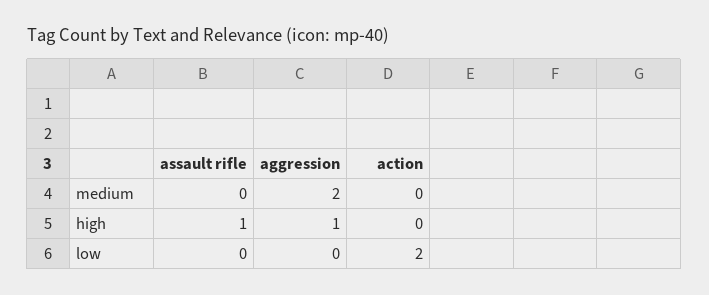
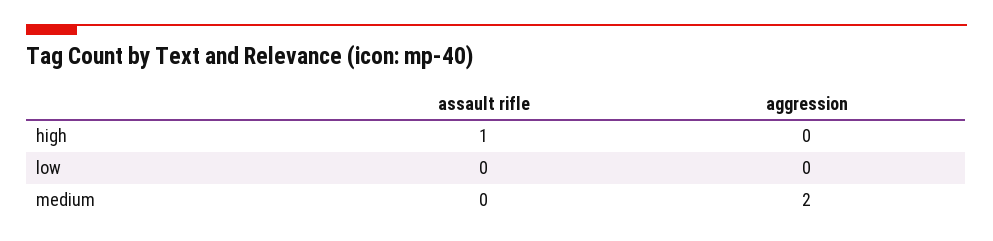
  {
    "assault rifle": {
      "medium": 0,
      "high": 1,
      "low": 0
    },
    "aggression": {
      "medium": 2,
-     "high": 1,
+     "high": 0,
      "low": 0
-   },
+   }
-   "action": {
-     "medium": 0,
-     "high": 0,
-     "low": 2
-   }
  }

